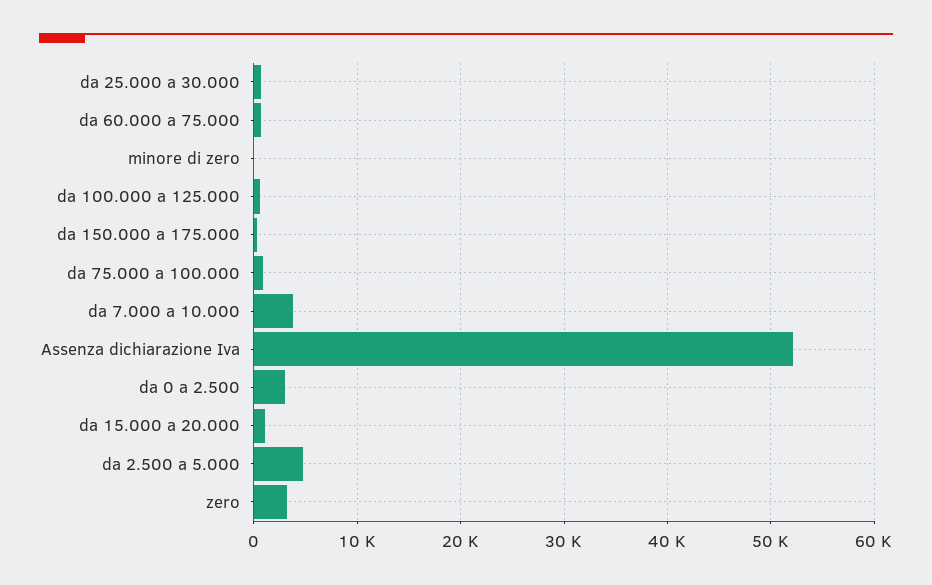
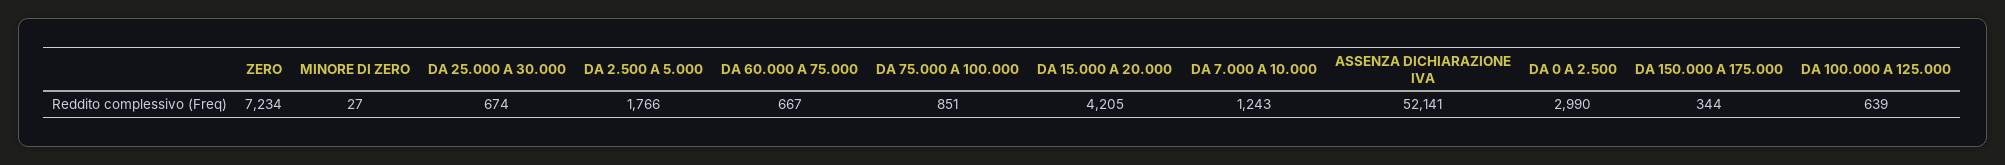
  {
    "da 25.000 a 30.000": 674,
    "da 60.000 a 75.000": 667,
    "minore di zero": 27,
    "da 100.000 a 125.000": 639,
    "da 150.000 a 175.000": 344,
    "da 75.000 a 100.000": 851,
-   "da 7.000 a 10.000": 4000,
+   "da 7.000 a 10.000": 1243,
    "Assenza dichiarazione Iva": 52141,
    "da 0 a 2.500": 2990,
-   "da 15.000 a 20.000": 1000,
+   "da 15.000 a 20.000": 4205,
-   "da 2.500 a 5.000": 5000,
+   "da 2.500 a 5.000": 1766,
-   "zero": 3000
+   "zero": 7234
  }

